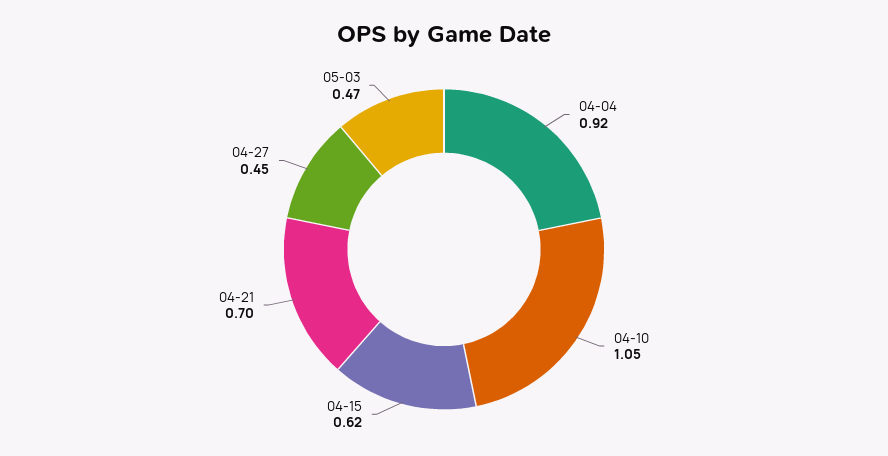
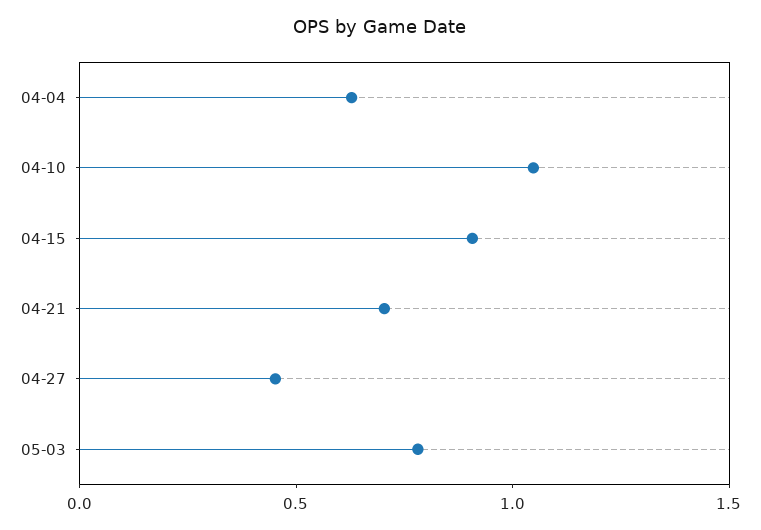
  {
-   "04-04": 0.92,
+   "04-04": 0.6,
    "04-10": 1.05,
-   "04-15": 0.62,
+   "04-15": 0.9,
    "04-21": 0.7,
    "04-27": 0.45,
-   "05-03": 0.47
+   "05-03": 0.8
  }

